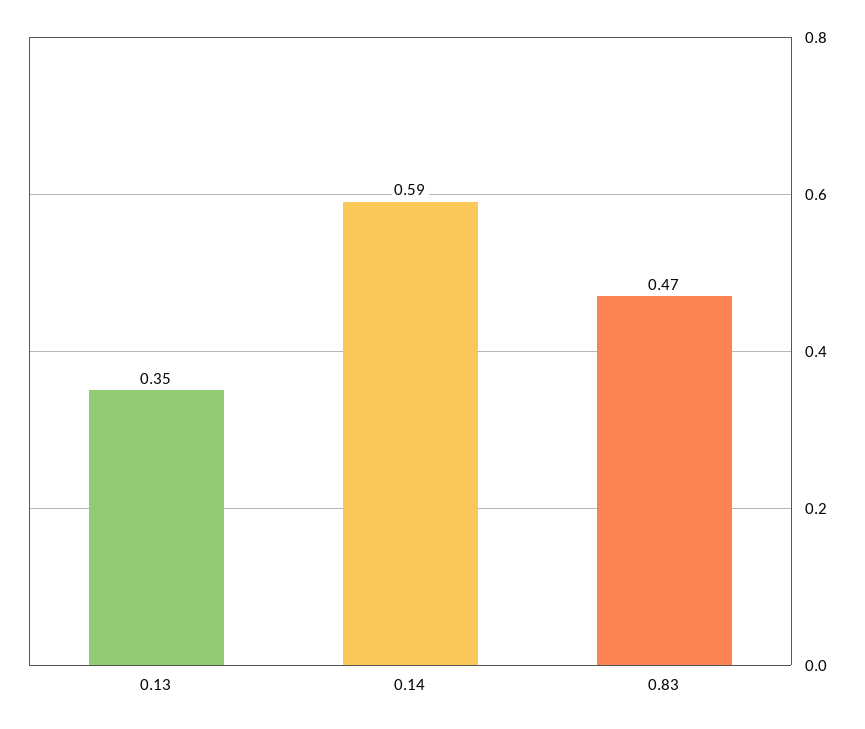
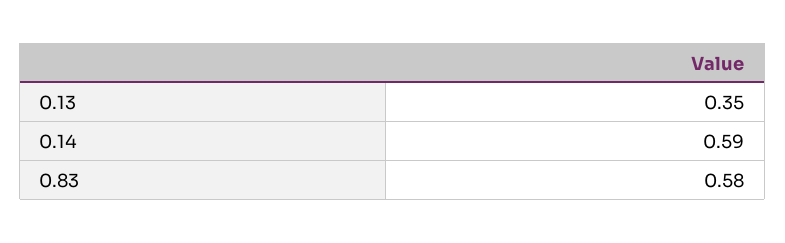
  {
    "0.13": 0.35,
    "0.14": 0.59,
-   "0.83": 0.47
+   "0.83": 0.58
  }

